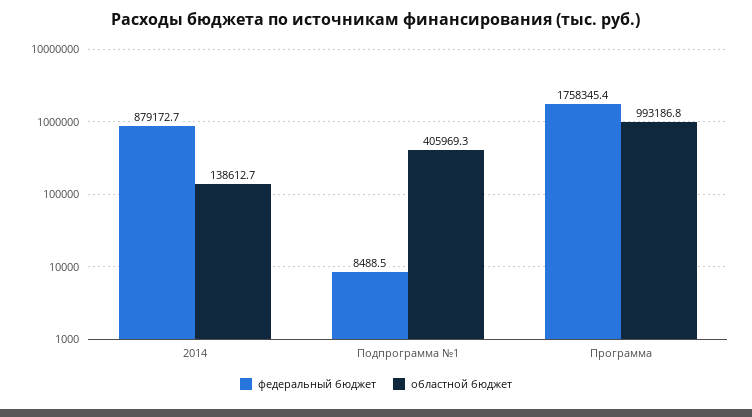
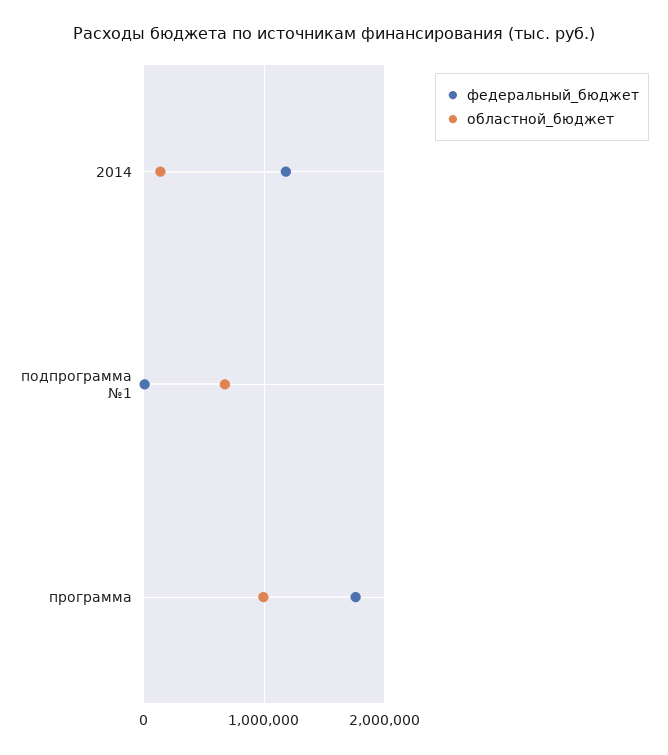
  {
    "федеральный бюджет": {
-     "2014": 879172.7,
+     "2014": 1200000,
      "Подпрограмма №1": 8488.5,
      "Программа": 1758345.4
    },
    "областной бюджет": {
      "2014": 138612.7,
-     "Подпрограмма №1": 405969.3,
+     "Подпрограмма №1": 700000,
      "Программа": 993186.8
    }
  }

